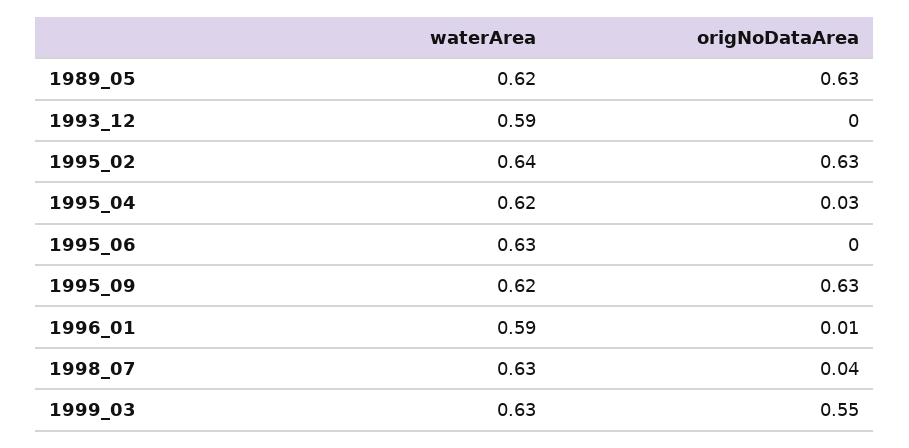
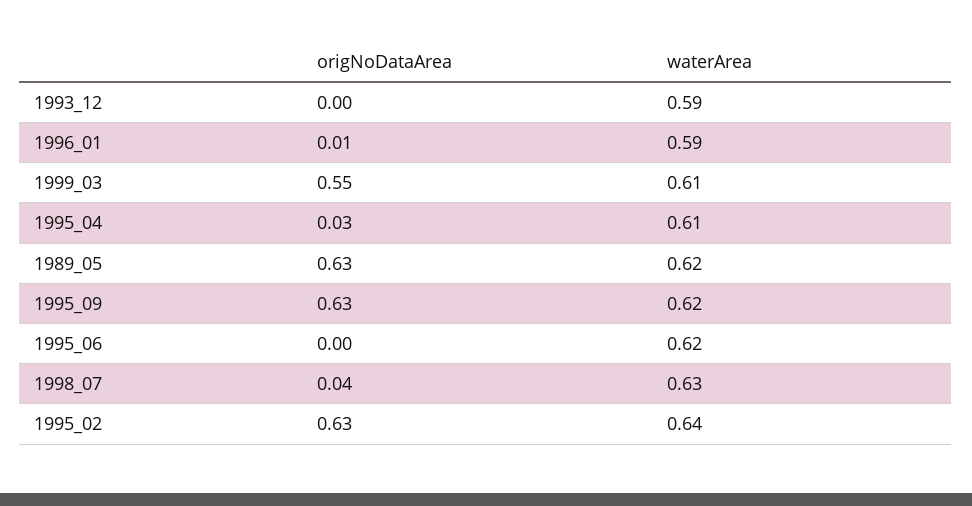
  {
    "waterArea": {
      "1989_05": 0.62,
      "1993_12": 0.59,
      "1995_02": 0.64,
-     "1995_04": 0.62,
+     "1995_04": 0.61,
-     "1995_06": 0.63,
+     "1995_06": 0.62,
      "1995_09": 0.62,
      "1996_01": 0.59,
      "1998_07": 0.63,
-     "1999_03": 0.63
+     "1999_03": 0.61
    },
    "origNoDataArea": {
      "1989_05": 0.63,
      "1993_12": 0,
      "1995_02": 0.63,
      "1995_04": 0.03,
      "1995_06": 0,
      "1995_09": 0.63,
      "1996_01": 0.01,
      "1998_07": 0.04,
      "1999_03": 0.55
    }
  }

